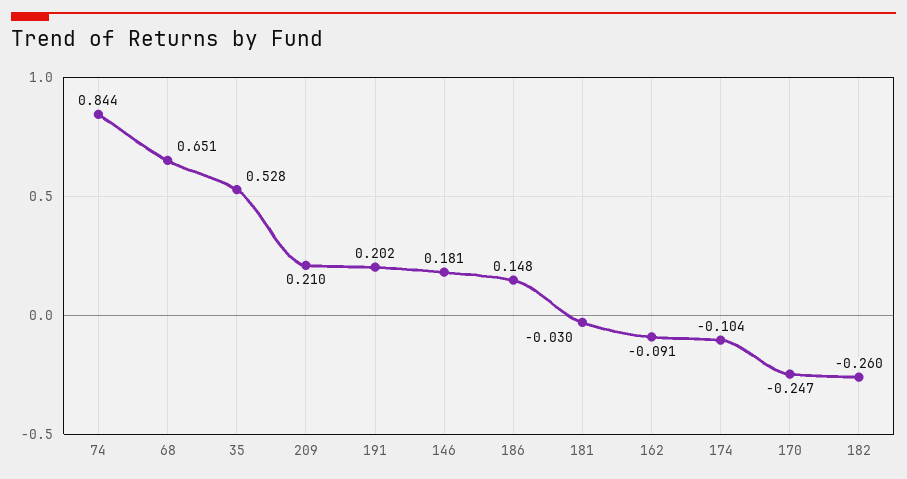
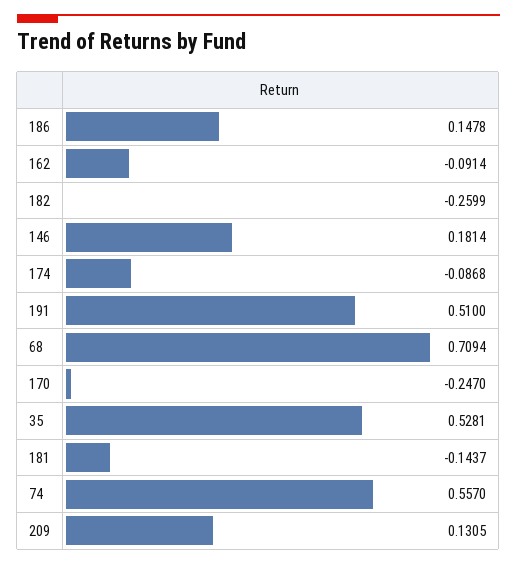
  {
-   "74": 0.844,
+   "74": 0.557,
-   "68": 0.651,
+   "68": 0.7094,
    "35": 0.5281,
-   "209": 0.21,
+   "209": 0.1305,
-   "191": 0.202,
+   "191": 0.51,
    "146": 0.1814,
    "186": 0.1478,
-   "181": -0.03,
+   "181": -0.1437,
    "162": -0.0914,
-   "174": -0.104,
+   "174": -0.0868,
    "170": -0.247,
    "182": -0.2599
  }

